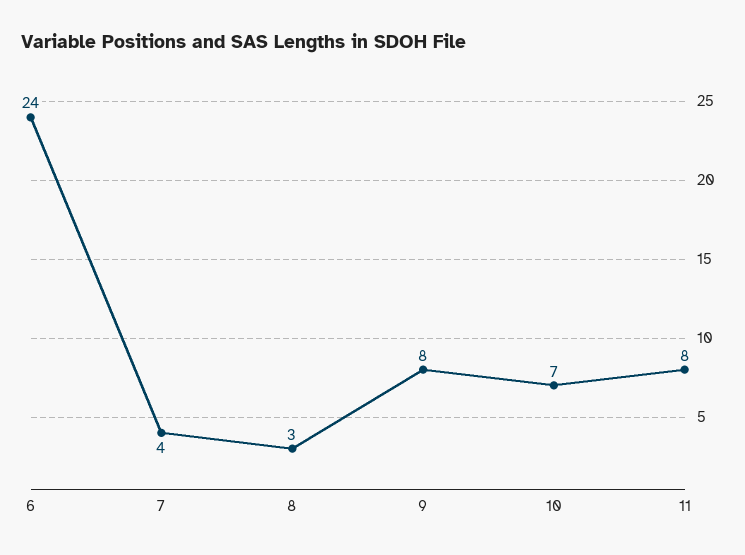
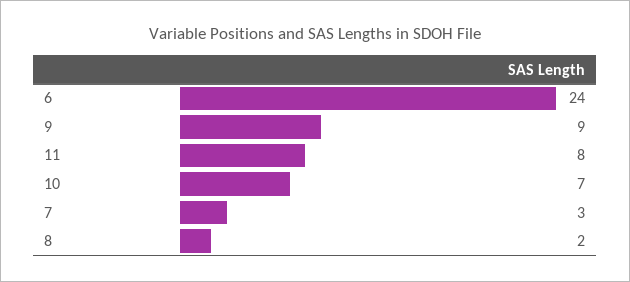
  {
    "6": 24,
-   "7": 4,
+   "7": 3,
-   "8": 3,
+   "8": 2,
-   "9": 8,
+   "9": 9,
    "10": 7,
    "11": 8
  }

